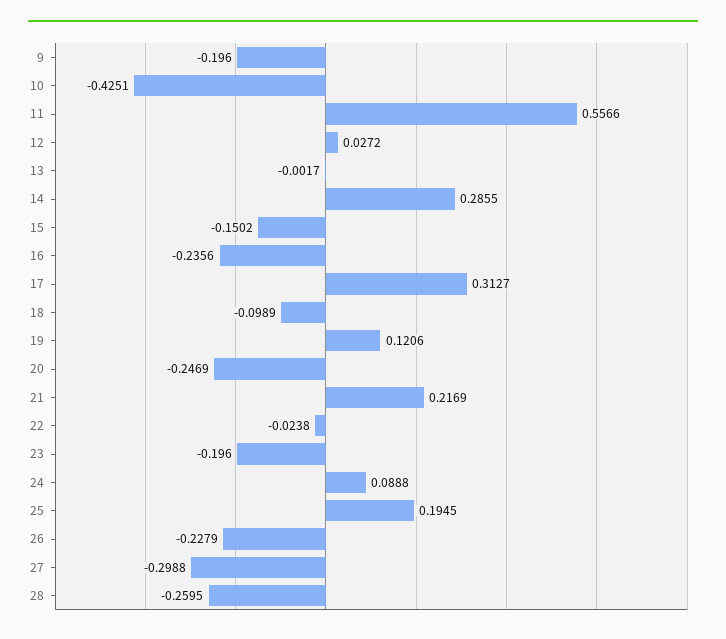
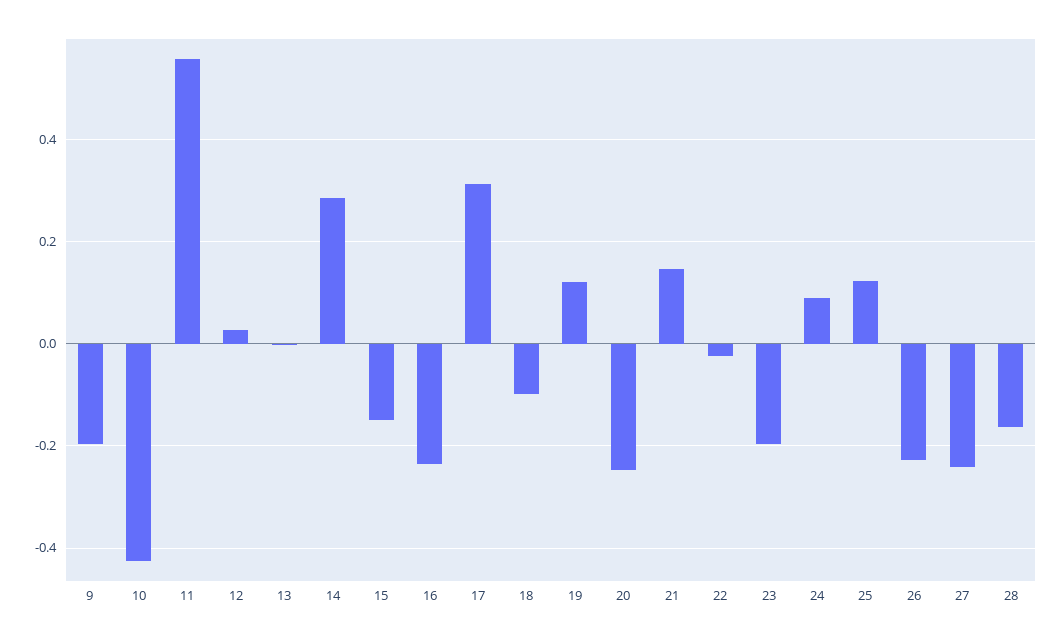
  {
    "9": -0.196,
    "10": -0.4251,
    "11": 0.5566,
    "12": 0.0272,
    "13": -0.0017,
    "14": 0.2855,
    "15": -0.1502,
    "16": -0.2356,
    "17": 0.3127,
    "18": -0.0989,
    "19": 0.1206,
    "20": -0.2469,
-   "21": 0.2169,
+   "21": 0.14,
    "22": -0.0238,
    "23": -0.196,
    "24": 0.0888,
-   "25": 0.1945,
+   "25": 0.12,
    "26": -0.2279,
-   "27": -0.2988,
+   "27": -0.24,
-   "28": -0.2595
+   "28": -0.16
  }

